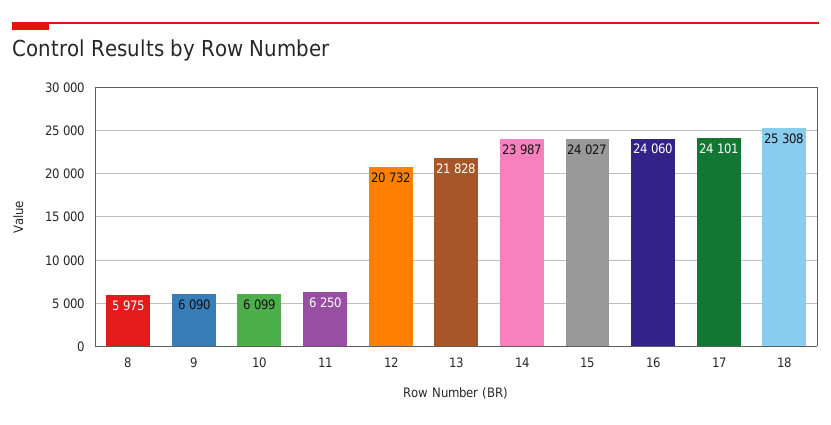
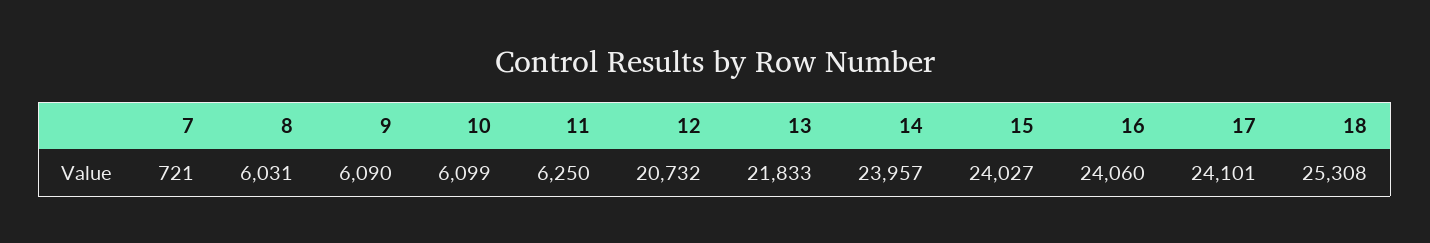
  {
-   "8": 5975,
+   "8": 6031,
    "9": 6090,
    "10": 6099,
    "11": 6250,
    "12": 20732,
-   "13": 21828,
+   "13": 21833,
-   "14": 23987,
+   "14": 23957,
    "15": 24027,
    "16": 24060,
    "17": 24101,
-   "18": 25308
+   "18": 25308,
+   "7": 721
  }

